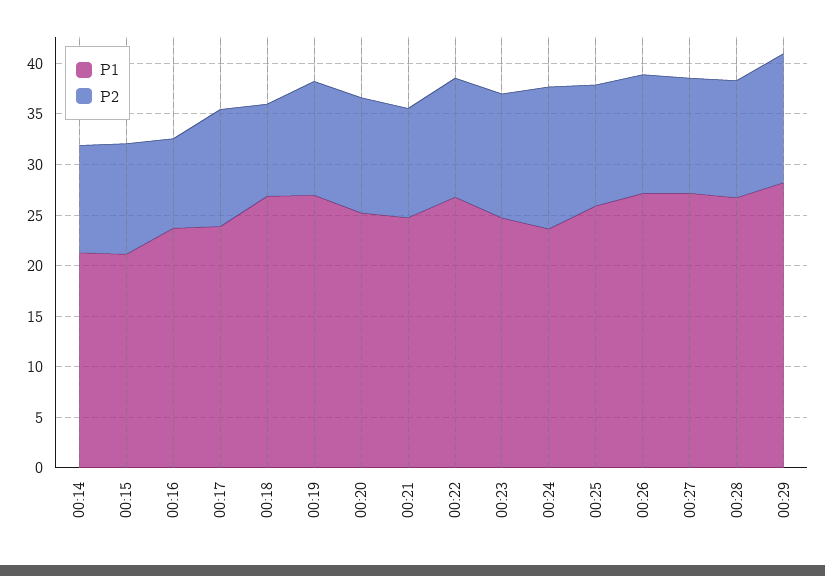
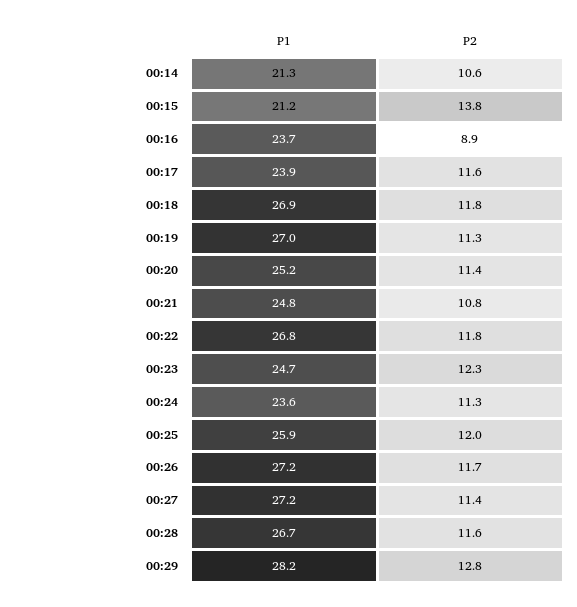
  {
    "P1": {
      "00:14": 21.3,
      "00:15": 21.2,
      "00:16": 23.7,
      "00:17": 23.9,
      "00:18": 26.9,
      "00:19": 27,
      "00:20": 25.2,
      "00:21": 24.8,
      "00:22": 26.8,
      "00:23": 24.7,
      "00:24": 23.6,
      "00:25": 25.9,
      "00:26": 27.2,
      "00:27": 27.2,
      "00:28": 26.7,
      "00:29": 28.2
    },
    "P2": {
      "00:14": 10.6,
-     "00:15": 11,
+     "00:15": 13.8,
      "00:16": 8.9,
      "00:17": 11.6,
-     "00:18": 9,
+     "00:18": 11.8,
      "00:19": 11.3,
      "00:20": 11.4,
      "00:21": 10.8,
      "00:22": 11.8,
      "00:23": 12.3,
-     "00:24": 14,
+     "00:24": 11.3,
      "00:25": 12,
      "00:26": 11.7,
      "00:27": 11.4,
      "00:28": 11.6,
      "00:29": 12.8
    }
  }

